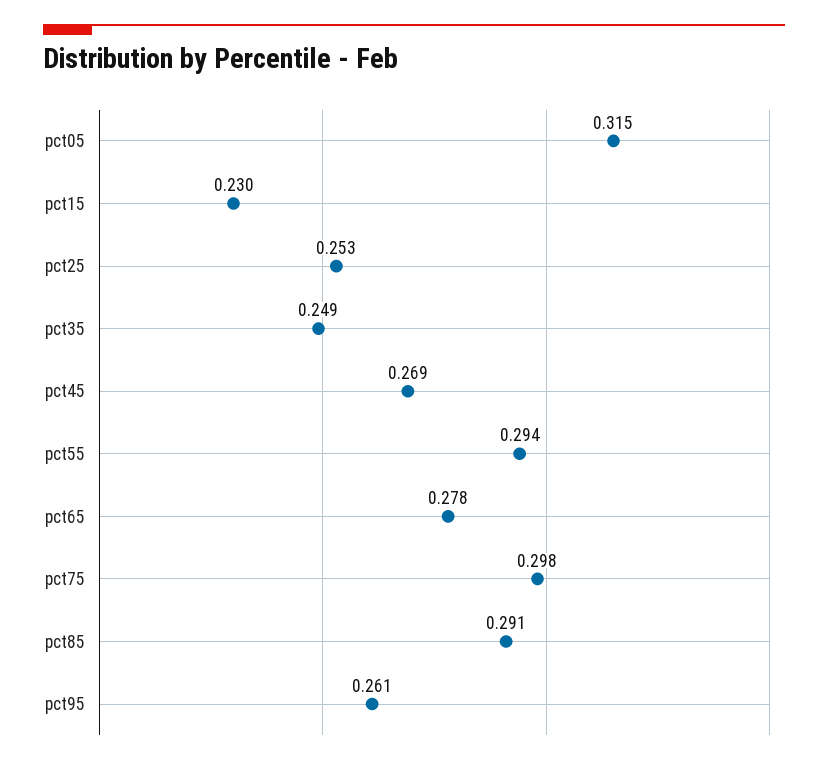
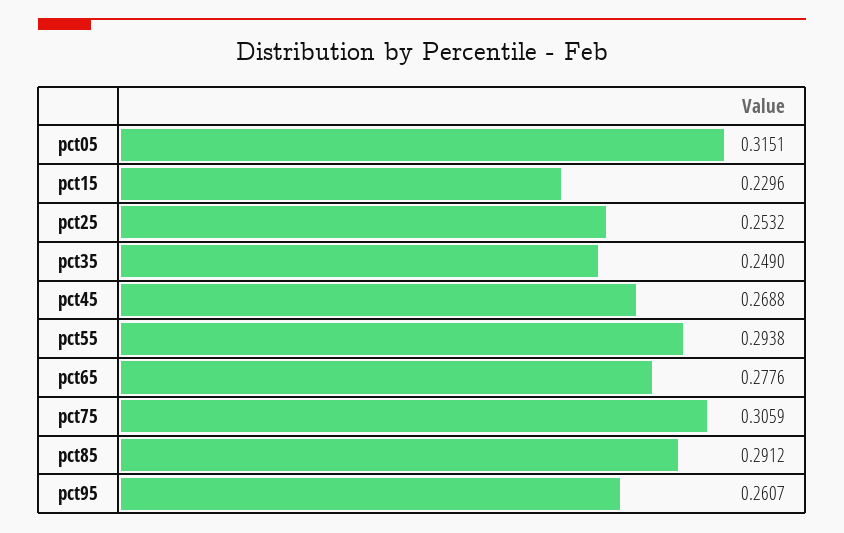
  {
    "pct05": 0.3151,
    "pct15": 0.2296,
    "pct25": 0.2532,
    "pct35": 0.249,
    "pct45": 0.2688,
    "pct55": 0.2938,
    "pct65": 0.2776,
-   "pct75": 0.298,
+   "pct75": 0.3059,
    "pct85": 0.2912,
    "pct95": 0.2607
  }

